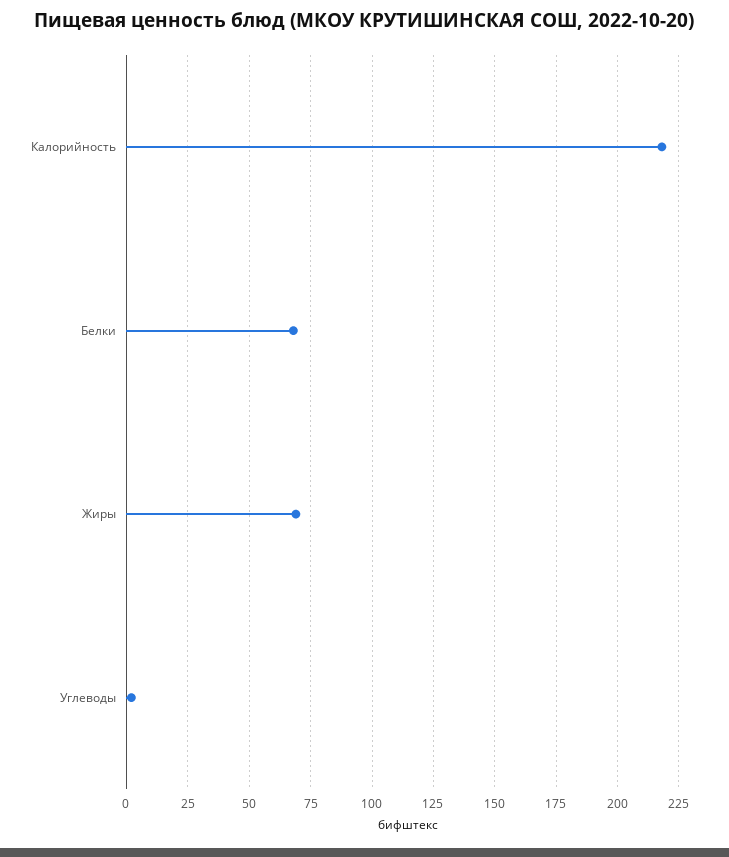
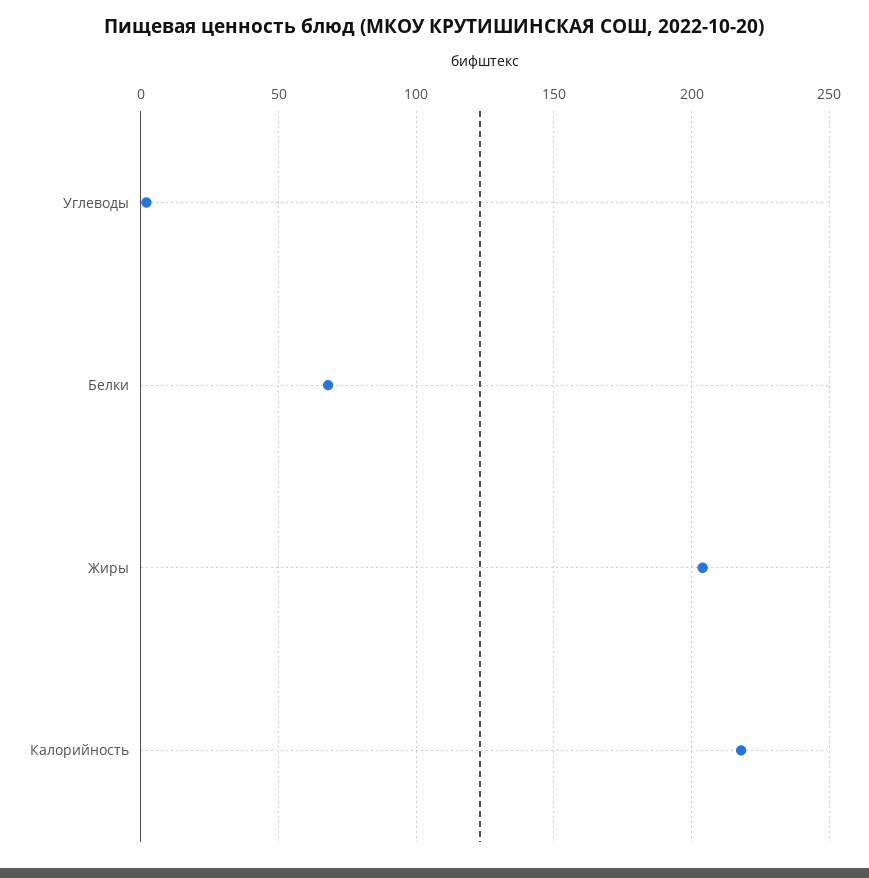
  {
    "Калорийность": 220,
    "Белки": 70,
-   "Жиры": 70,
+   "Жиры": 205,
    "Углеводы": 0
  }

